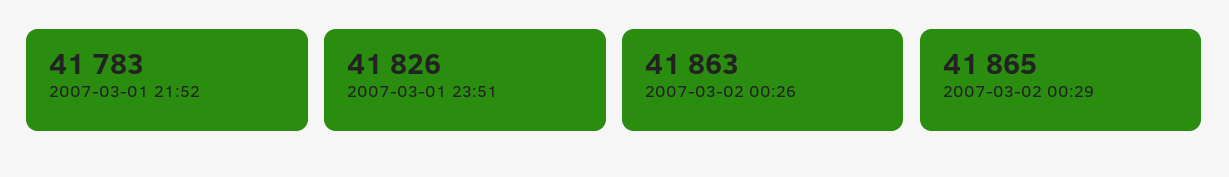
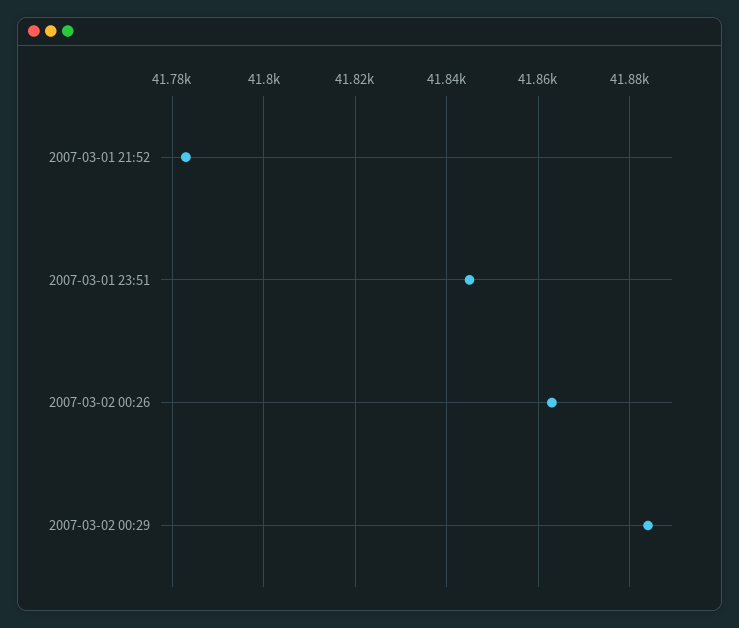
  {
    "2007-03-01 21:52": 41783,
-   "2007-03-01 23:51": 41826,
+   "2007-03-01 23:51": 41845,
    "2007-03-02 00:26": 41863,
-   "2007-03-02 00:29": 41865
+   "2007-03-02 00:29": 41885
  }

